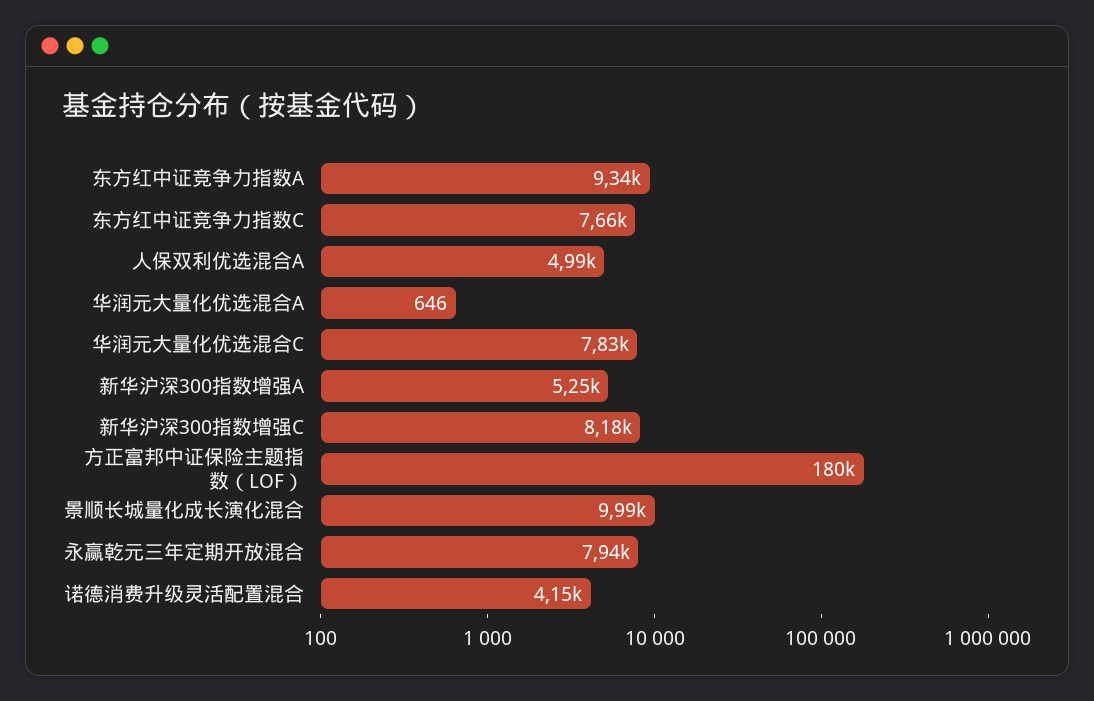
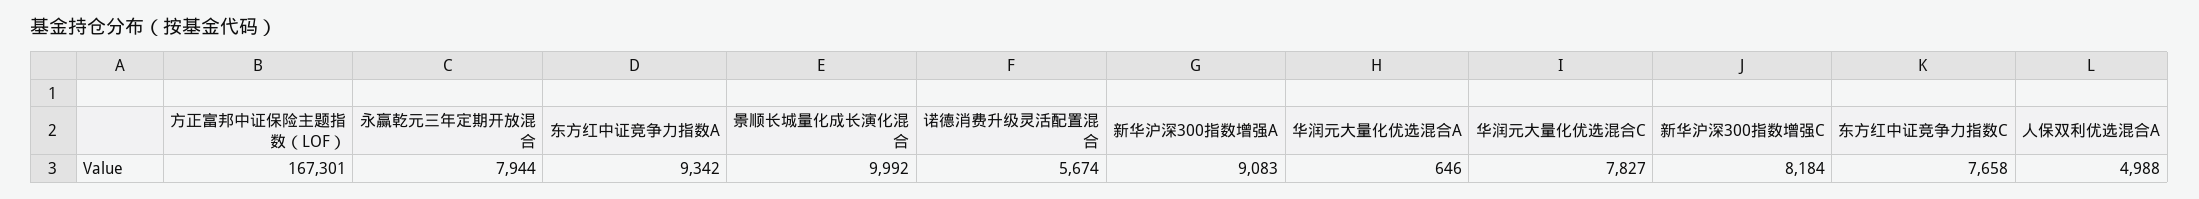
  {
    "东方红中证竞争力指数A": 9342,
    "东方红中证竞争力指数C": 7658,
    "人保双利优选混合A": 4988,
    "华润元大量化优选混合A": 646,
    "华润元大量化优选混合C": 7827,
-   "新华沪深300指数增强A": 5250,
+   "新华沪深300指数增强A": 9083,
    "新华沪深300指数增强C": 8184,
-   "方正富邦中证保险主题指数（LOF）": 180000,
+   "方正富邦中证保险主题指数（LOF）": 167301,
    "景顺长城量化成长演化混合": 9992,
    "永赢乾元三年定期开放混合": 7944,
-   "诺德消费升级灵活配置混合": 4150
+   "诺德消费升级灵活配置混合": 5674
  }

